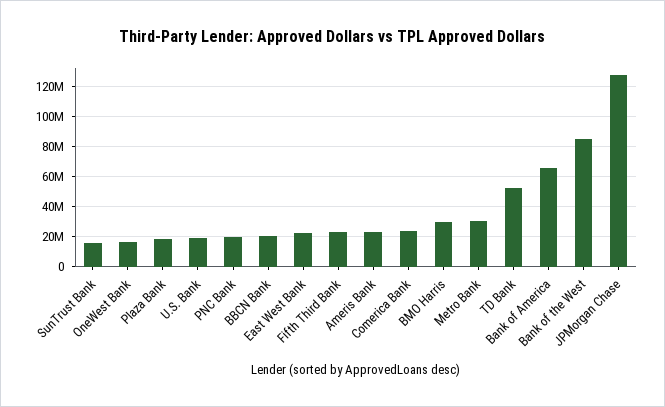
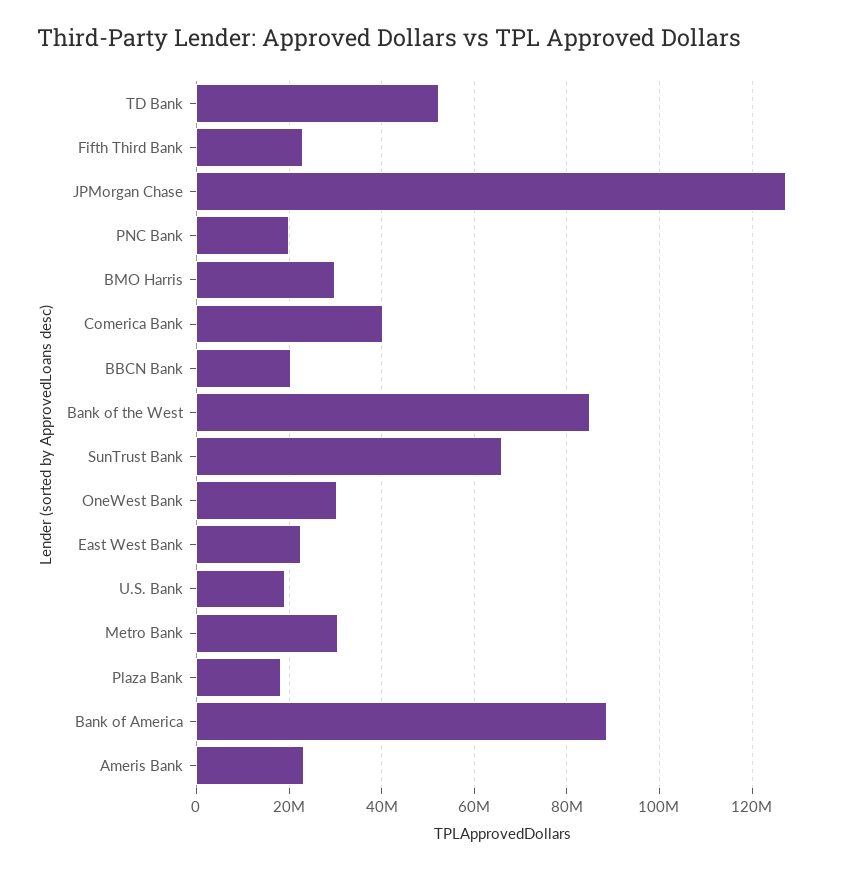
  {
-   "SunTrust Bank": 15000000,
+   "SunTrust Bank": 66000000,
-   "OneWest Bank": 15000000,
+   "OneWest Bank": 30000000,
    "Plaza Bank": 18000000,
    "U.S. Bank": 20000000,
    "PNC Bank": 20000000,
    "BBCN Bank": 20000000,
    "East West Bank": 22000000,
    "Fifth Third Bank": 24000000,
    "Ameris Bank": 24000000,
-   "Comerica Bank": 25000000,
+   "Comerica Bank": 40000000,
    "BMO Harris": 30000000,
    "Metro Bank": 30000000,
    "TD Bank": 52000000,
-   "Bank of America": 65000000,
+   "Bank of America": 88000000,
    "Bank of the West": 86000000,
    "JPMorgan Chase": 128000000
  }

